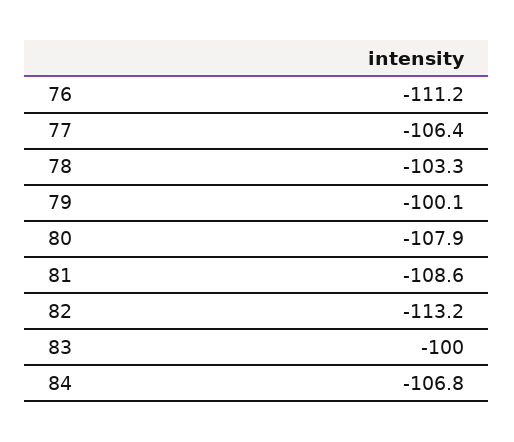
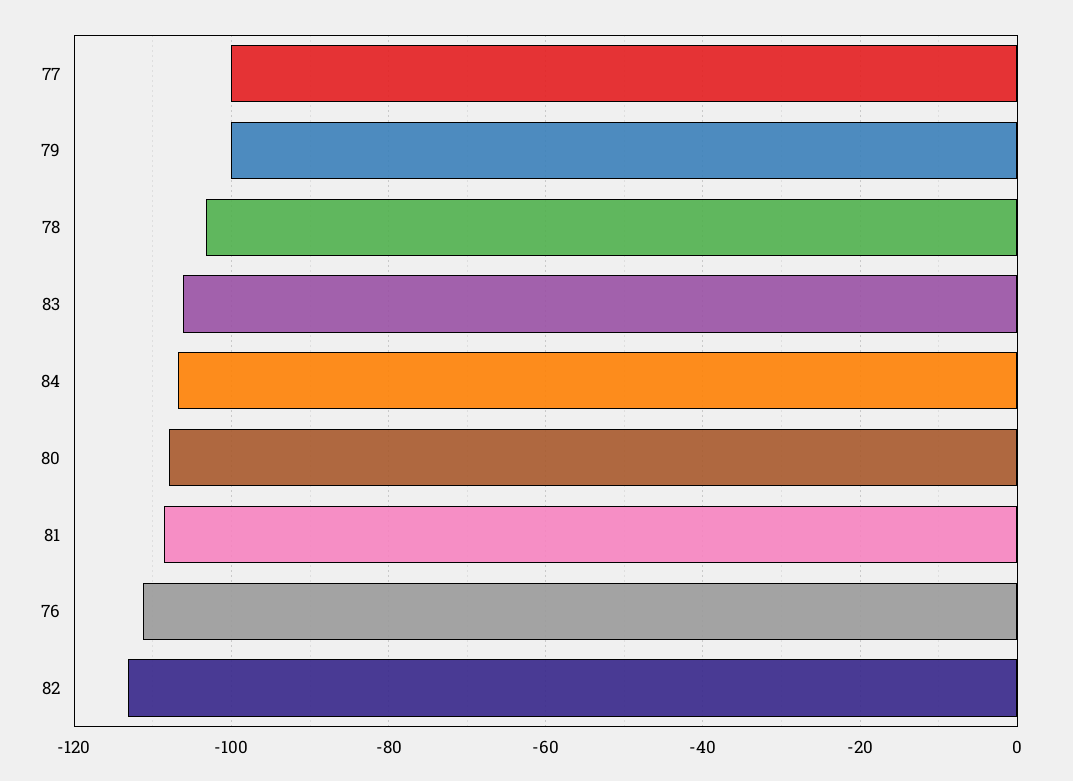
  {
    "76": -111.2,
-   "77": -106.4,
+   "77": -100,
    "78": -103.3,
    "79": -100.1,
    "80": -107.9,
    "81": -108.6,
    "82": -113.2,
-   "83": -100,
+   "83": -106,
    "84": -106.8
  }

